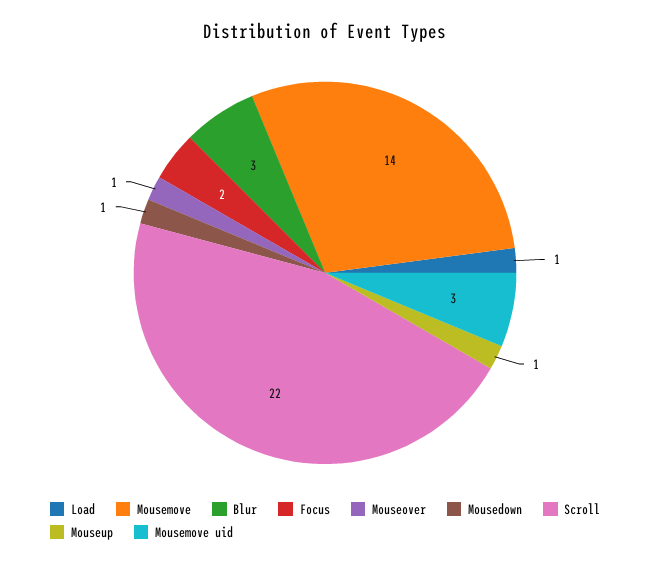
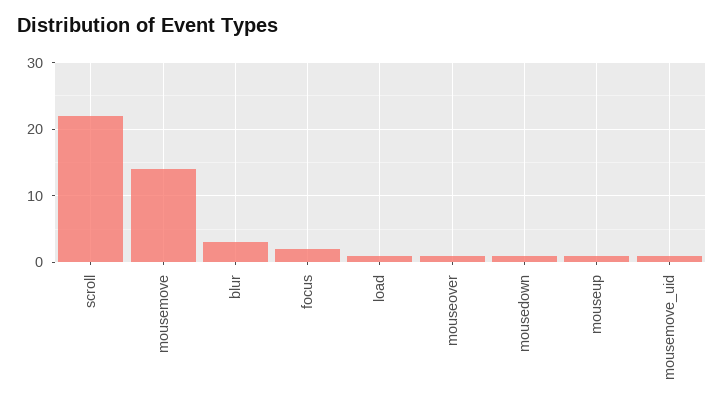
  {
    "Load": 1,
    "Mousemove": 14,
    "Blur": 3,
    "Focus": 2,
    "Mouseover": 1,
    "Mousedown": 1,
    "Scroll": 22,
    "Mouseup": 1,
-   "Mousemove uid": 3
+   "Mousemove uid": 1
  }

